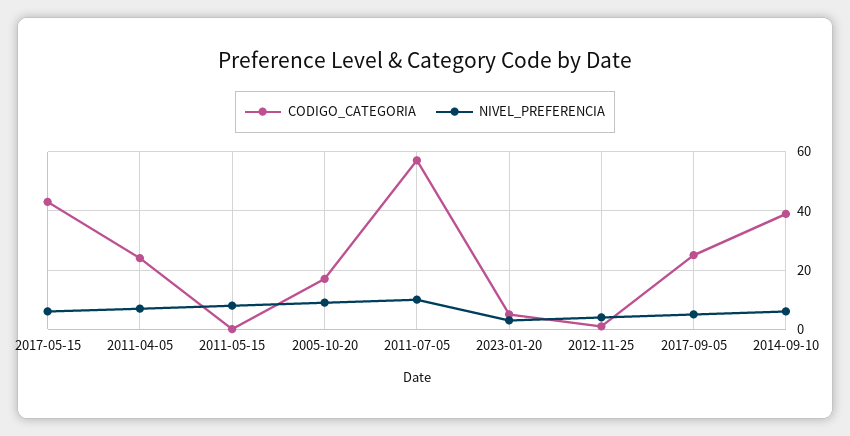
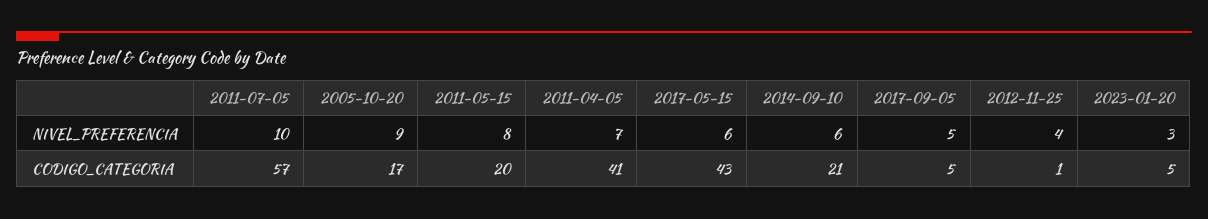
  {
    "CODIGO_CATEGORIA": {
      "2017-05-15": 43,
-     "2011-04-05": 25,
+     "2011-04-05": 41,
-     "2011-05-15": 0,
+     "2011-05-15": 20,
      "2005-10-20": 17,
      "2011-07-05": 57,
      "2023-01-20": 5,
      "2012-11-25": 1,
-     "2017-09-05": 25,
+     "2017-09-05": 5,
-     "2014-09-10": 40
+     "2014-09-10": 21
    },
    "NIVEL_PREFERENCIA": {
      "2017-05-15": 6,
      "2011-04-05": 7,
      "2011-05-15": 8,
      "2005-10-20": 9,
      "2011-07-05": 10,
      "2023-01-20": 3,
      "2012-11-25": 4,
      "2017-09-05": 5,
      "2014-09-10": 6
    }
  }

